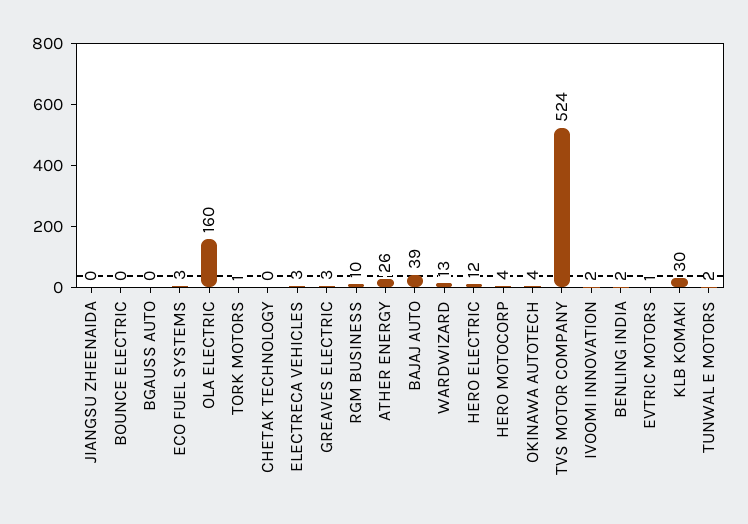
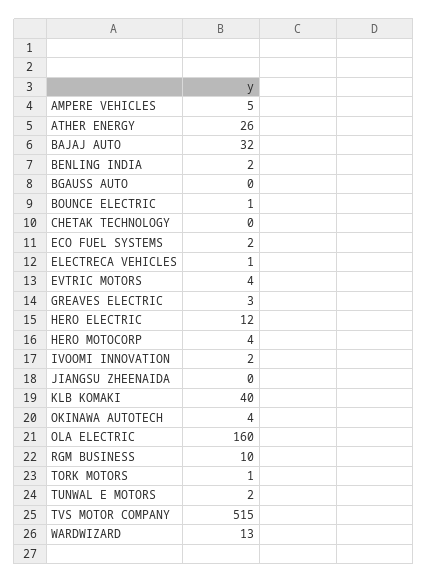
  {
    "JIANGSU ZHEENAIDA": 0,
-   "BOUNCE ELECTRIC": 0,
+   "BOUNCE ELECTRIC": 1,
    "BGAUSS AUTO": 0,
-   "ECO FUEL SYSTEMS": 3,
+   "ECO FUEL SYSTEMS": 2,
    "OLA ELECTRIC": 160,
    "TORK MOTORS": 1,
    "CHETAK TECHNOLOGY": 0,
-   "ELECTRECA VEHICLES": 3,
+   "ELECTRECA VEHICLES": 1,
    "GREAVES ELECTRIC": 3,
    "RGM BUSINESS": 10,
    "ATHER ENERGY": 26,
-   "BAJAJ AUTO": 39,
+   "BAJAJ AUTO": 32,
    "WARDWIZARD": 13,
    "HERO ELECTRIC": 12,
    "HERO MOTOCORP": 4,
    "OKINAWA AUTOTECH": 4,
-   "TVS MOTOR COMPANY": 524,
+   "TVS MOTOR COMPANY": 515,
    "IVOOMI INNOVATION": 2,
    "BENLING INDIA": 2,
-   "EVTRIC MOTORS": 1,
+   "EVTRIC MOTORS": 4,
-   "KLB KOMAKI": 30,
+   "KLB KOMAKI": 40,
-   "TUNWAL E MOTORS": 2
+   "TUNWAL E MOTORS": 2,
+   "AMPERE VEHICLES": 5
  }

